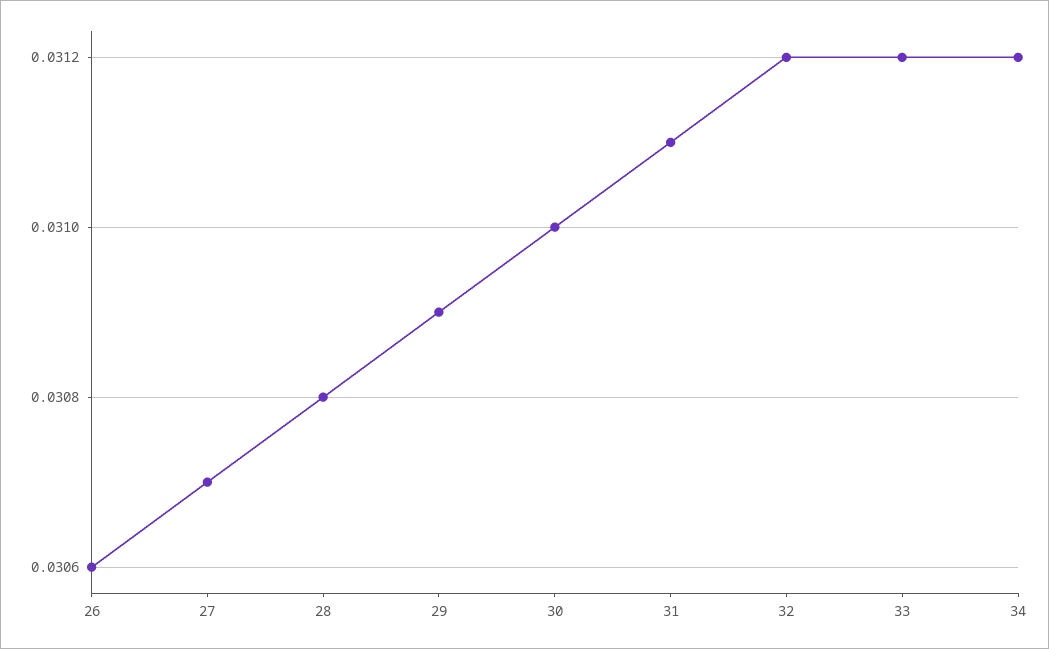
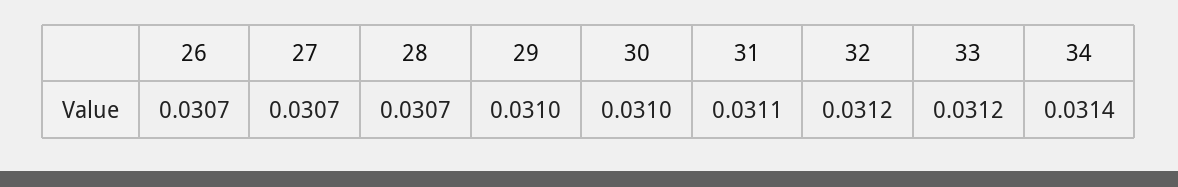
  {
-   "26": 0.0306,
+   "26": 0.0307,
    "27": 0.0307,
-   "28": 0.0308,
+   "28": 0.0307,
-   "29": 0.0309,
+   "29": 0.031,
    "30": 0.031,
    "31": 0.0311,
    "32": 0.0312,
    "33": 0.0312,
-   "34": 0.0312
+   "34": 0.0314
  }

